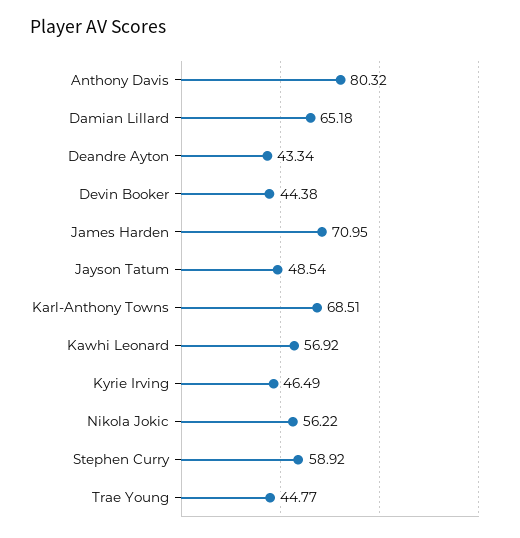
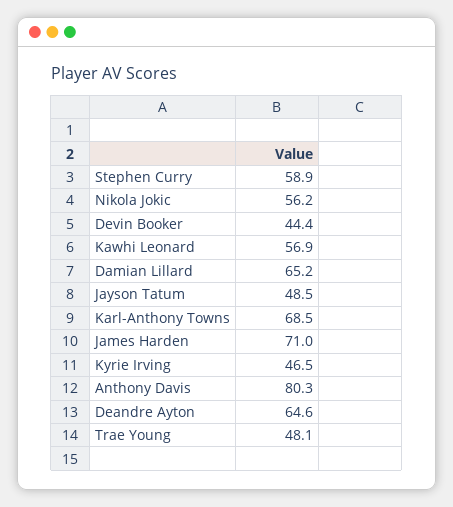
  {
    "Anthony Davis": 80.32,
    "Damian Lillard": 65.18,
-   "Deandre Ayton": 43.34,
+   "Deandre Ayton": 64.6,
    "Devin Booker": 44.38,
    "James Harden": 70.95,
    "Jayson Tatum": 48.54,
    "Karl-Anthony Towns": 68.51,
    "Kawhi Leonard": 56.92,
    "Kyrie Irving": 46.49,
    "Nikola Jokic": 56.22,
    "Stephen Curry": 58.92,
-   "Trae Young": 44.77
+   "Trae Young": 48.1
  }

